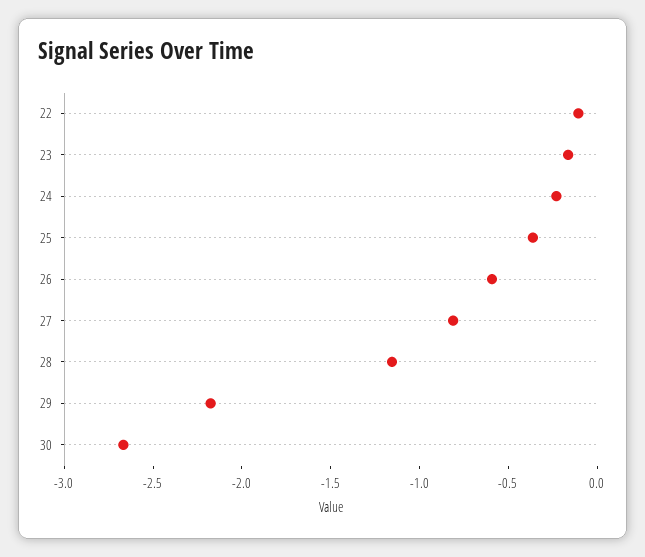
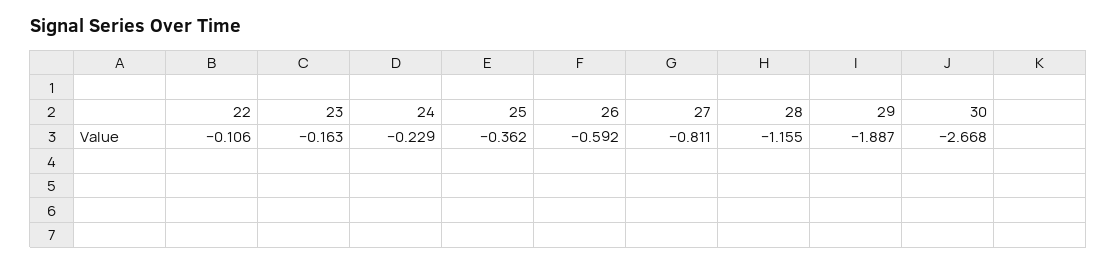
  {
    "22": -0.106,
    "23": -0.163,
    "24": -0.229,
    "25": -0.362,
    "26": -0.592,
    "27": -0.811,
    "28": -1.155,
-   "29": -2.2,
+   "29": -1.887,
    "30": -2.668
  }

